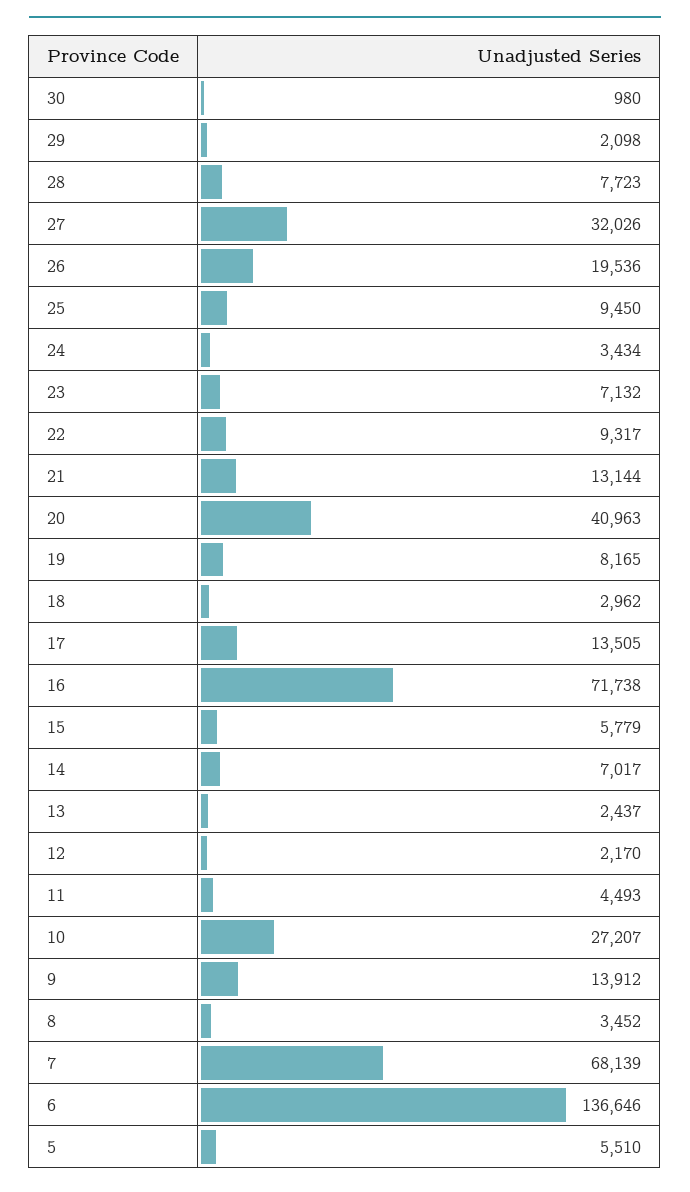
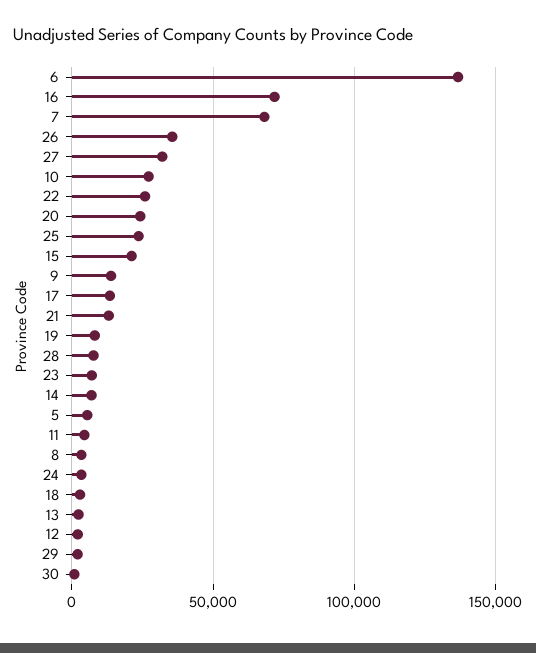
  {
    "30": 980,
    "29": 2098,
    "28": 7723,
    "27": 32026,
-   "26": 19536,
+   "26": 35000,
-   "25": 9450,
+   "25": 25000,
    "24": 3434,
    "23": 7132,
-   "22": 9317,
+   "22": 25000,
    "21": 13144,
-   "20": 40963,
+   "20": 25000,
    "19": 8165,
    "18": 2962,
    "17": 13505,
    "16": 71738,
-   "15": 5779,
+   "15": 20000,
    "14": 7017,
    "13": 2437,
    "12": 2170,
    "11": 4493,
    "10": 27207,
    "9": 13912,
    "8": 3452,
    "7": 68139,
    "6": 136646,
    "5": 5510
  }

